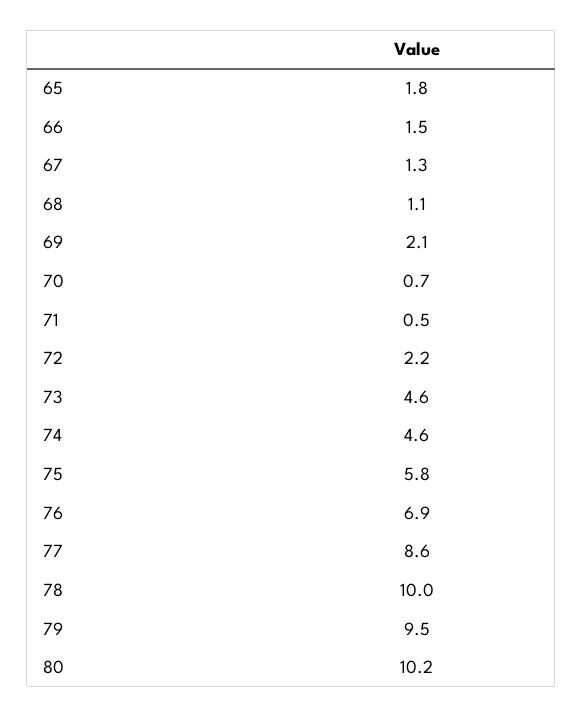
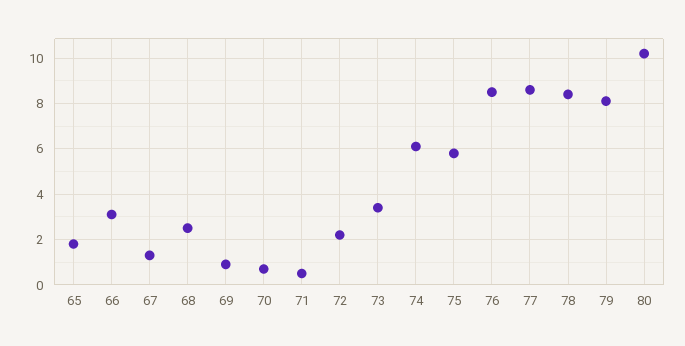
  {
    "65": 1.8,
-   "66": 1.5,
+   "66": 3,
    "67": 1.3,
-   "68": 1.1,
+   "68": 2.5,
-   "69": 2.1,
+   "69": 1,
    "70": 0.7,
    "71": 0.5,
    "72": 2.2,
-   "73": 4.6,
+   "73": 3.5,
-   "74": 4.6,
+   "74": 6,
    "75": 5.8,
-   "76": 6.9,
+   "76": 8.5,
    "77": 8.6,
-   "78": 10,
+   "78": 8.5,
-   "79": 9.5,
+   "79": 8,
    "80": 10.2
  }

